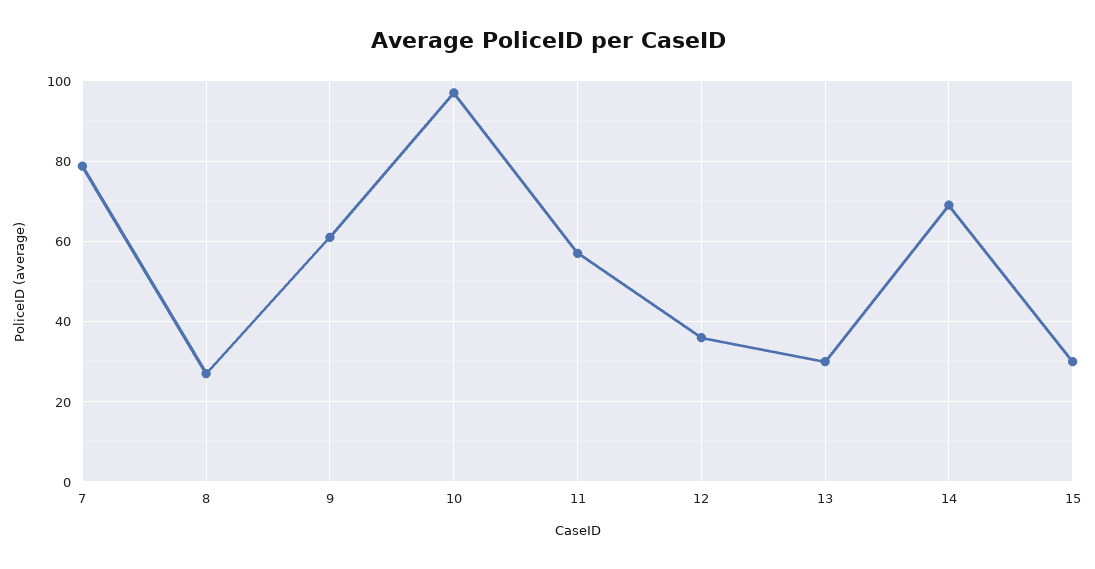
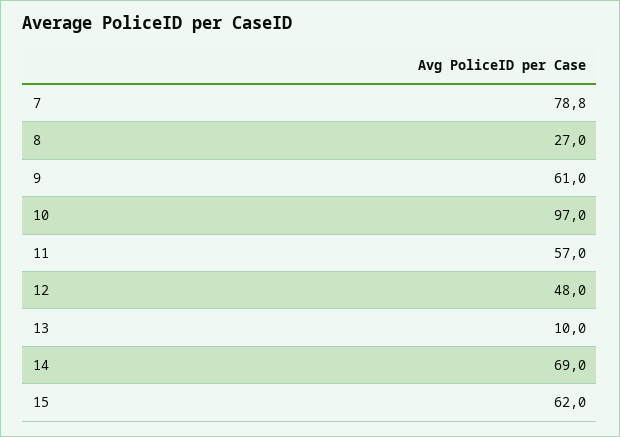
  {
    "7": 78.8,
    "8": 27,
    "9": 61,
    "10": 97,
    "11": 57,
-   "12": 36,
+   "12": 48,
-   "13": 30,
+   "13": 10,
    "14": 69,
-   "15": 30
+   "15": 62
  }

